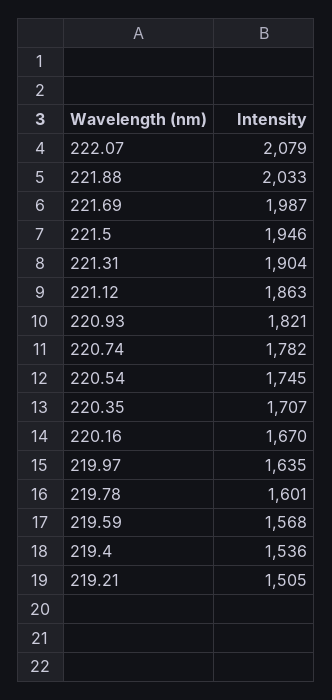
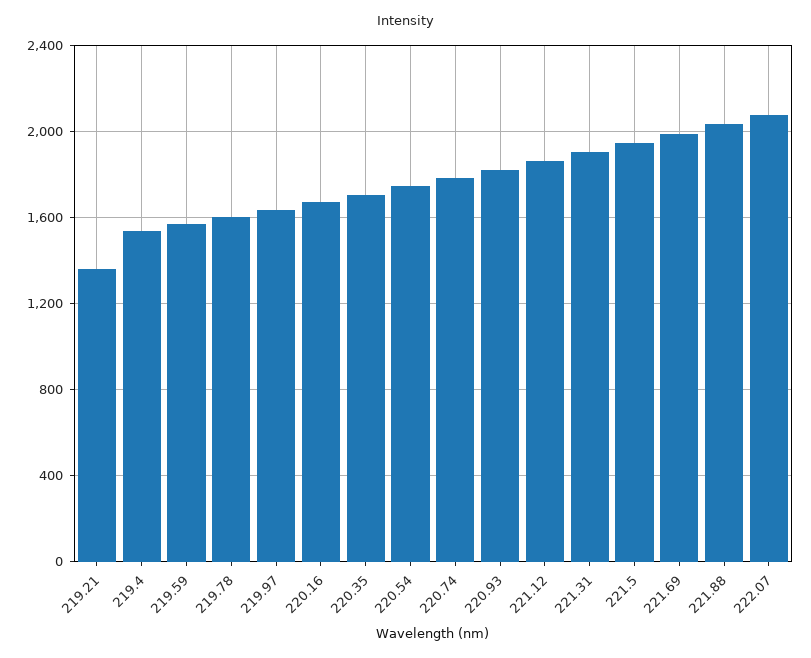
  {
    "222.07": 2079,
    "221.88": 2033,
    "221.69": 1987,
    "221.5": 1946,
    "221.31": 1904,
    "221.12": 1863,
    "220.93": 1821,
    "220.74": 1782,
    "220.54": 1745,
    "220.35": 1707,
    "220.16": 1670,
    "219.97": 1635,
    "219.78": 1601,
    "219.59": 1568,
    "219.4": 1536,
-   "219.21": 1505
+   "219.21": 1350
  }

